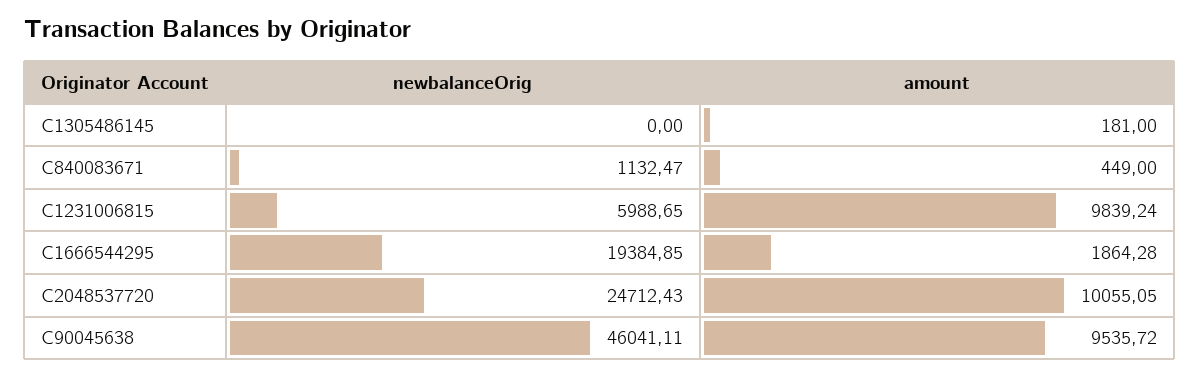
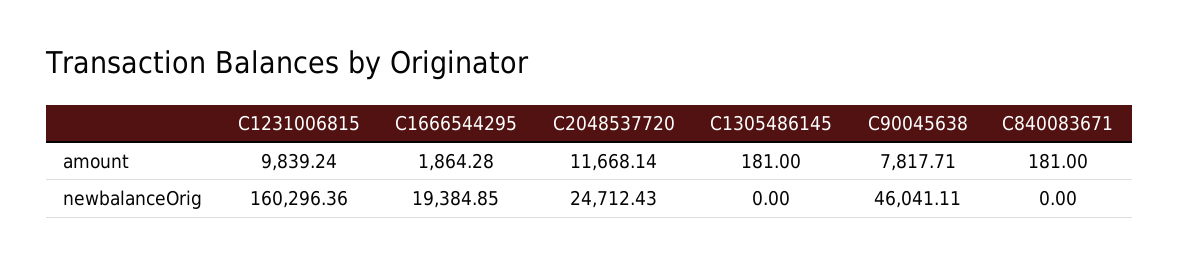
  {
    "newbalanceOrig": {
      "C1305486145": 0,
-     "C840083671": 1132.47,
+     "C840083671": 0,
-     "C1231006815": 5988.65,
+     "C1231006815": 160296.36,
      "C1666544295": 19384.85,
      "C2048537720": 24712.43,
      "C90045638": 46041.11
    },
    "amount": {
      "C1305486145": 181,
-     "C840083671": 449,
+     "C840083671": 181,
      "C1231006815": 9839.24,
      "C1666544295": 1864.28,
-     "C2048537720": 10055.05,
+     "C2048537720": 11668.14,
-     "C90045638": 9535.72
+     "C90045638": 7817.71
    }
  }

